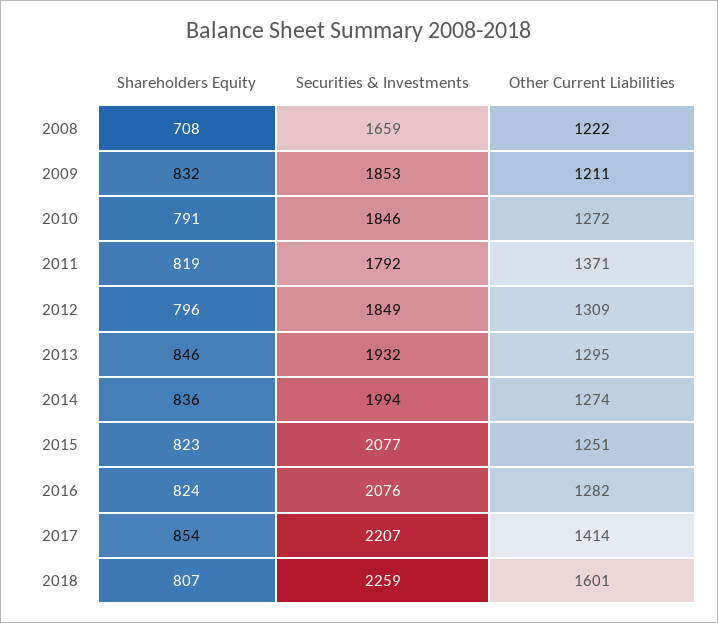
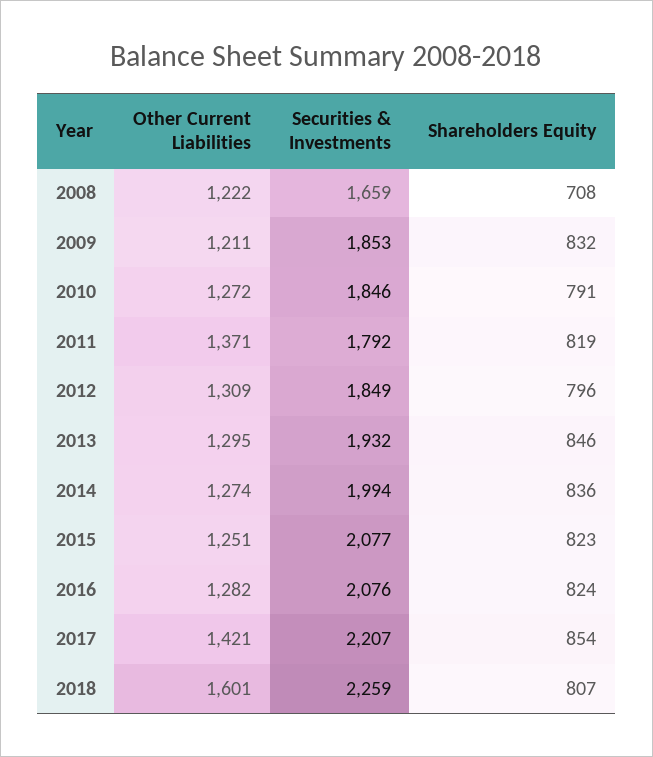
  {
    "Shareholders Equity": {
      "2008": 708,
      "2009": 832,
      "2010": 791,
      "2011": 819,
      "2012": 796,
      "2013": 846,
      "2014": 836,
      "2015": 823,
      "2016": 824,
      "2017": 854,
      "2018": 807
    },
    "Securities & Investments": {
      "2008": 1659,
      "2009": 1853,
      "2010": 1846,
      "2011": 1792,
      "2012": 1849,
      "2013": 1932,
      "2014": 1994,
      "2015": 2077,
      "2016": 2076,
      "2017": 2207,
      "2018": 2259
    },
    "Other Current Liabilities": {
      "2008": 1222,
      "2009": 1211,
      "2010": 1272,
      "2011": 1371,
      "2012": 1309,
      "2013": 1295,
      "2014": 1274,
      "2015": 1251,
      "2016": 1282,
-     "2017": 1414,
+     "2017": 1421,
      "2018": 1601
    }
  }

